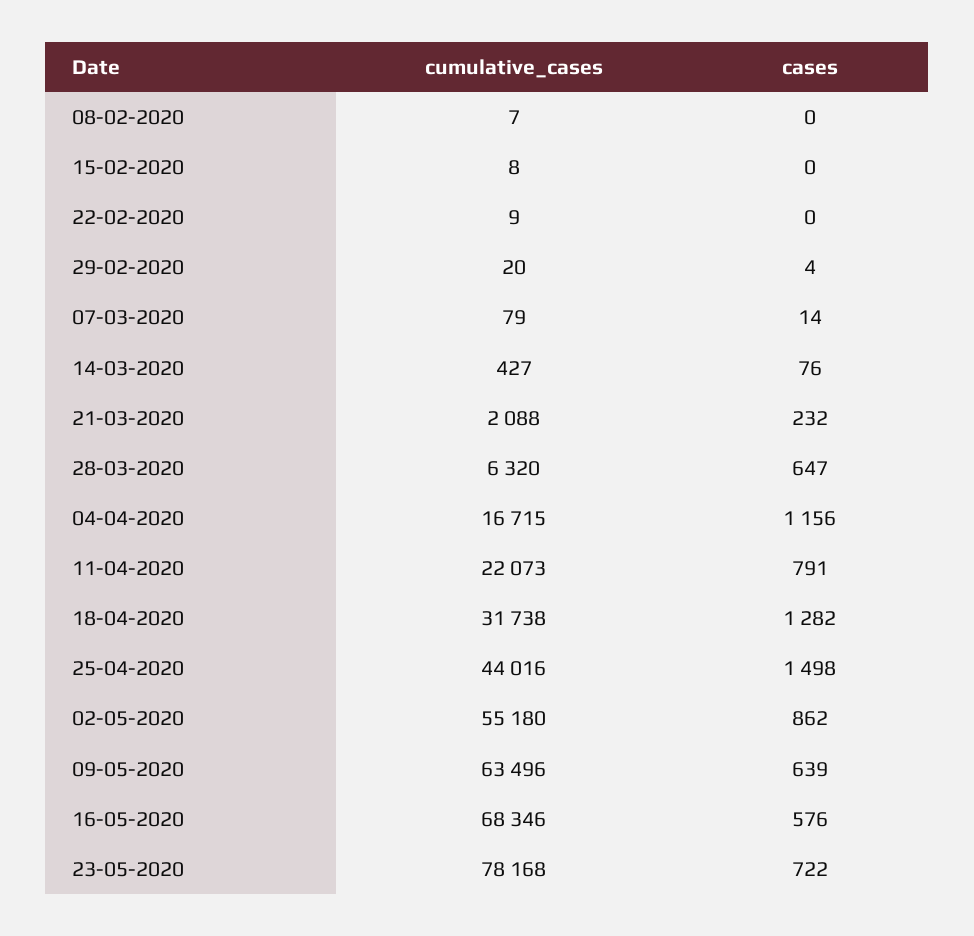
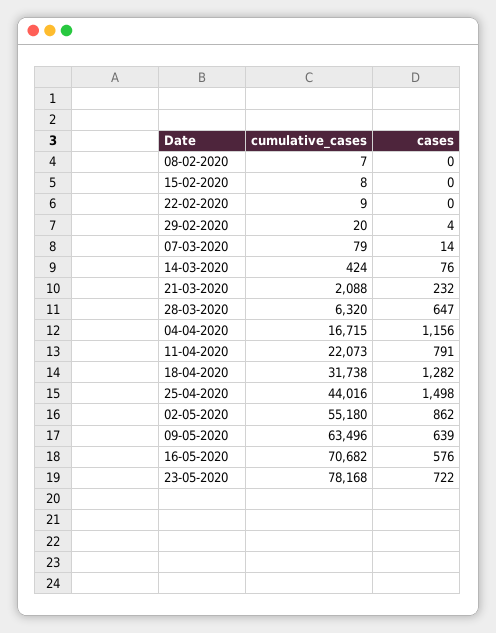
  {
    "cumulative_cases": {
      "08-02-2020": 7,
      "15-02-2020": 8,
      "22-02-2020": 9,
      "29-02-2020": 20,
      "07-03-2020": 79,
-     "14-03-2020": 427,
+     "14-03-2020": 424,
      "21-03-2020": 2088,
      "28-03-2020": 6320,
      "04-04-2020": 16715,
      "11-04-2020": 22073,
      "18-04-2020": 31738,
      "25-04-2020": 44016,
      "02-05-2020": 55180,
      "09-05-2020": 63496,
-     "16-05-2020": 68346,
+     "16-05-2020": 70682,
      "23-05-2020": 78168
    },
    "cases": {
      "08-02-2020": 0,
      "15-02-2020": 0,
      "22-02-2020": 0,
      "29-02-2020": 4,
      "07-03-2020": 14,
      "14-03-2020": 76,
      "21-03-2020": 232,
      "28-03-2020": 647,
      "04-04-2020": 1156,
      "11-04-2020": 791,
      "18-04-2020": 1282,
      "25-04-2020": 1498,
      "02-05-2020": 862,
      "09-05-2020": 639,
      "16-05-2020": 576,
      "23-05-2020": 722
    }
  }

